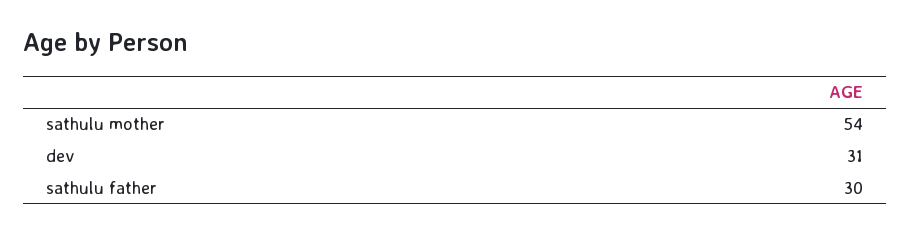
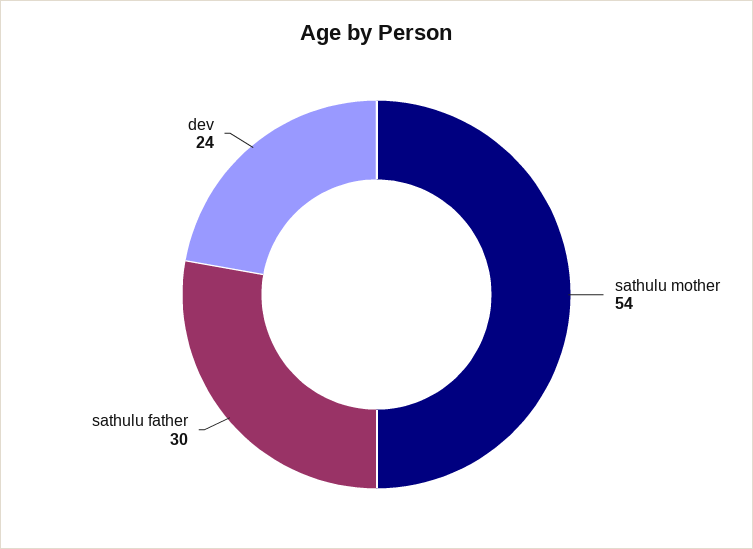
  {
    "sathulu mother": 54,
-   "dev": 31,
+   "dev": 24,
    "sathulu father": 30
  }

